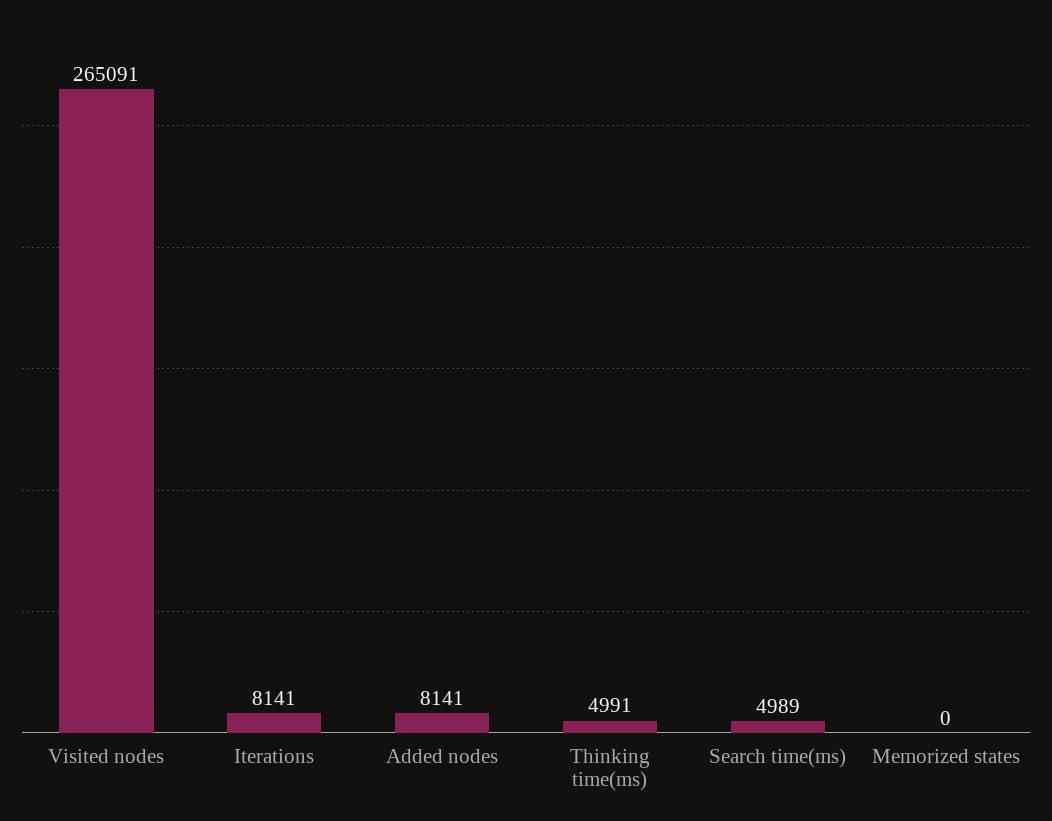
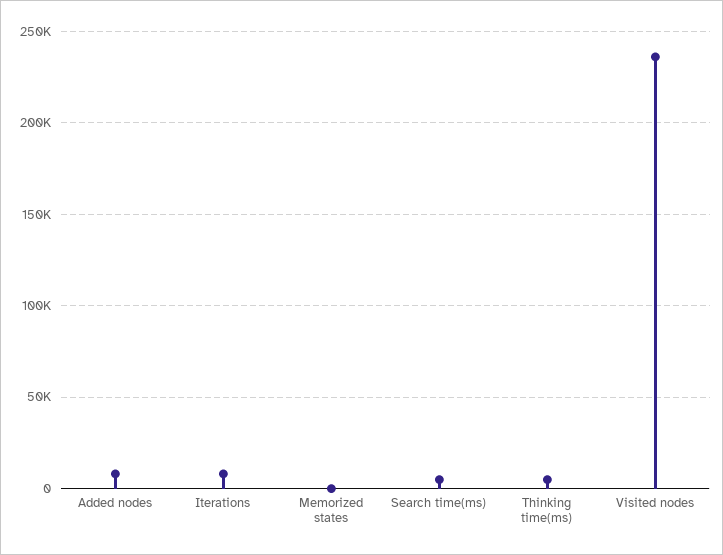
  {
-   "Visited nodes": 265091,
+   "Visited nodes": 235000,
    "Iterations": 8141,
    "Added nodes": 8141,
    "Thinking time(ms)": 4991,
    "Search time(ms)": 4989,
    "Memorized states": 0
  }

